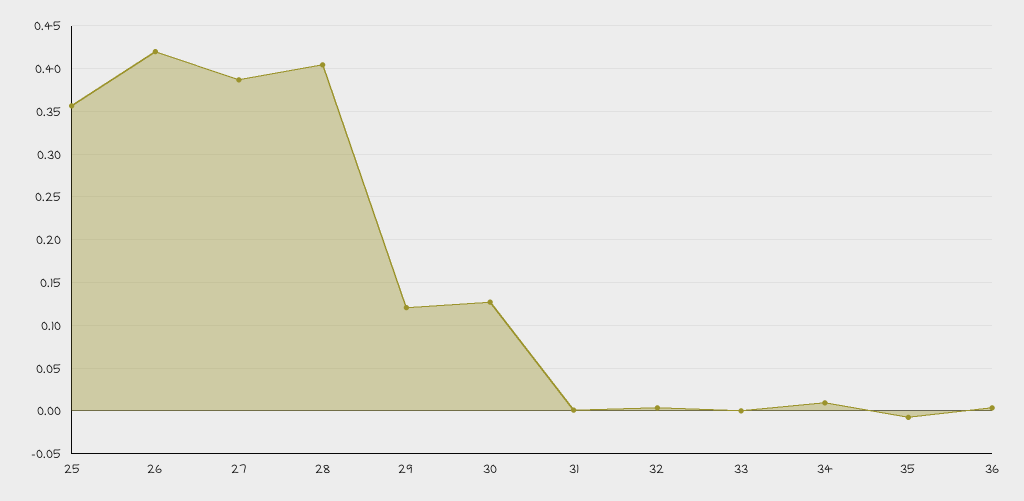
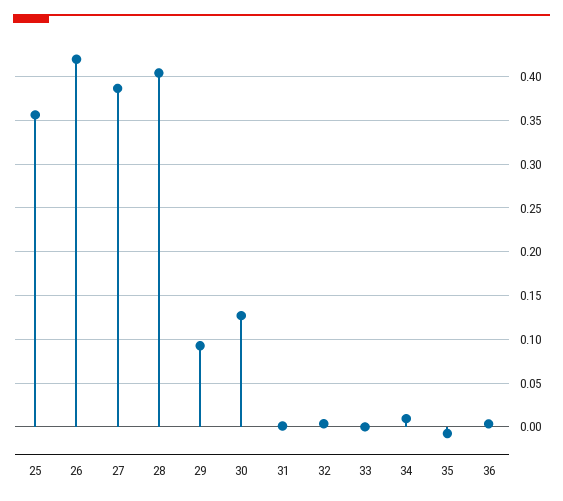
  {
    "25": 0.36,
    "26": 0.42,
    "27": 0.39,
    "28": 0.4,
-   "29": 0.12,
+   "29": 0.09,
    "30": 0.13,
    "31": 0,
    "32": 0,
    "33": 0,
    "34": 0.01,
    "35": -0.01,
    "36": 0
  }

